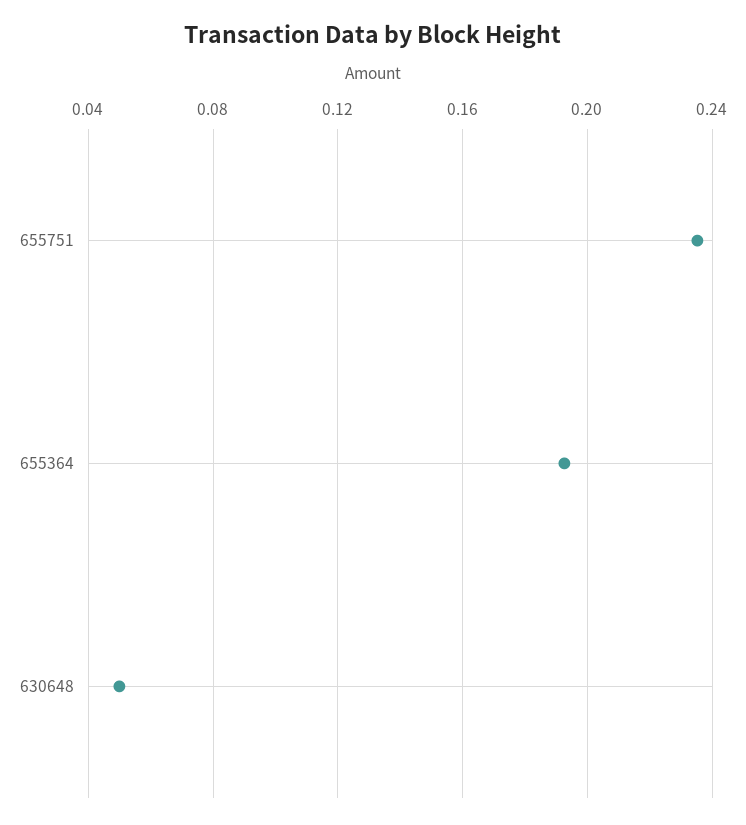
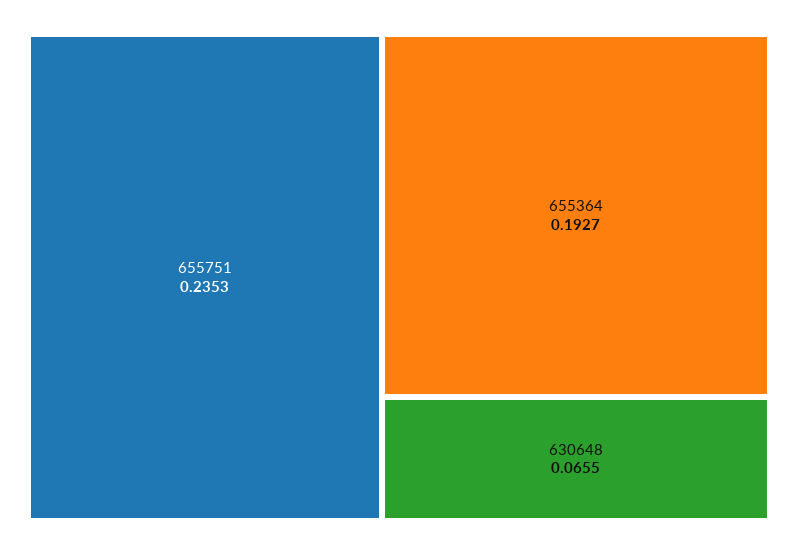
  {
    "655751": 0.2353,
    "655364": 0.1927,
-   "630648": 0.05
+   "630648": 0.0655
  }

